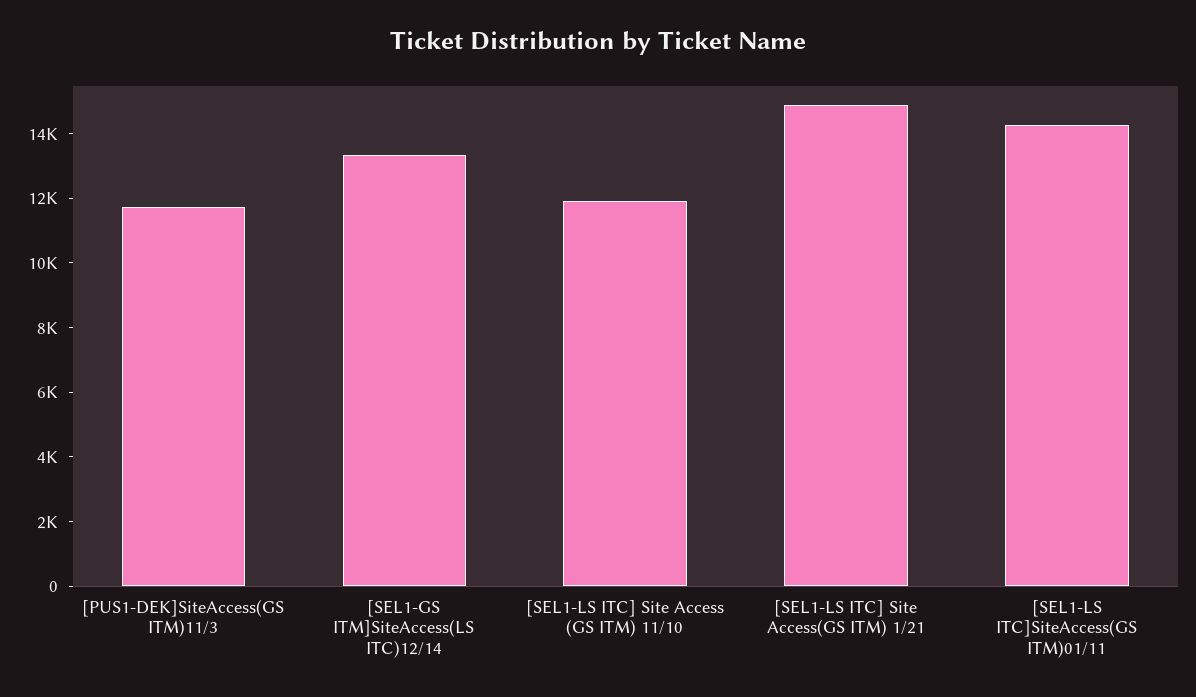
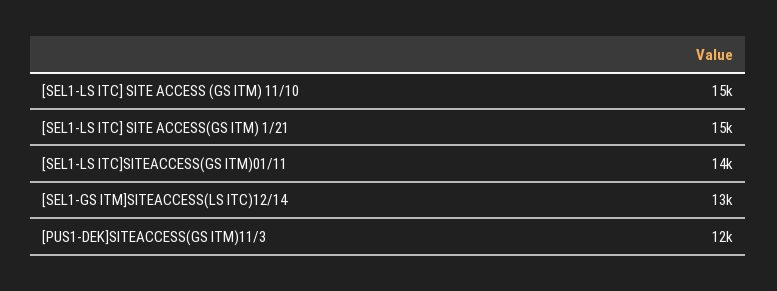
  {
    "[PUS1-DEK]SiteAccess(GS ITM)11/3": 12000,
    "[SEL1-GS ITM]SiteAccess(LS ITC)12/14": 13000,
-   "[SEL1-LS ITC] Site Access (GS ITM) 11/10": 12000,
+   "[SEL1-LS ITC] Site Access (GS ITM) 11/10": 15000,
    "[SEL1-LS ITC] Site Access(GS ITM) 1/21": 15000,
    "[SEL1-LS ITC]SiteAccess(GS ITM)01/11": 14000
  }

